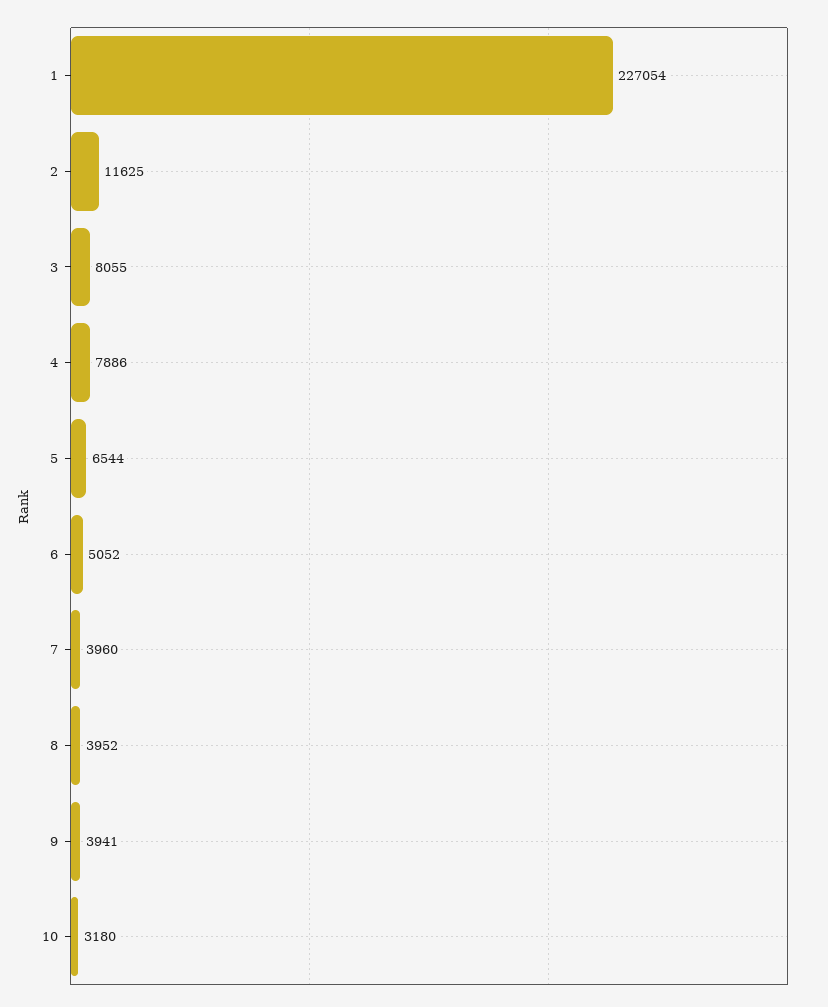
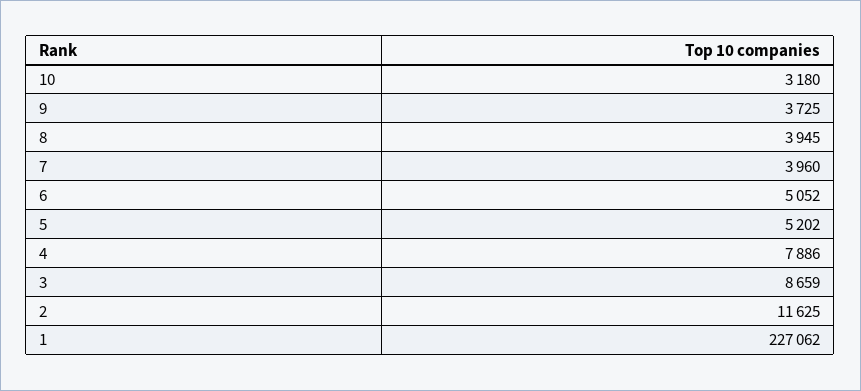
  {
-   "1": 227054,
+   "1": 227062,
    "2": 11625,
-   "3": 8055,
+   "3": 8659,
    "4": 7886,
-   "5": 6544,
+   "5": 5202,
    "6": 5052,
    "7": 3960,
-   "8": 3952,
+   "8": 3945,
-   "9": 3941,
+   "9": 3725,
    "10": 3180
  }

